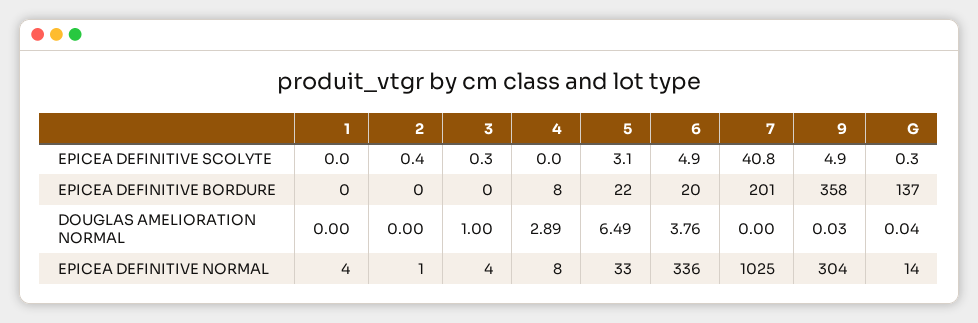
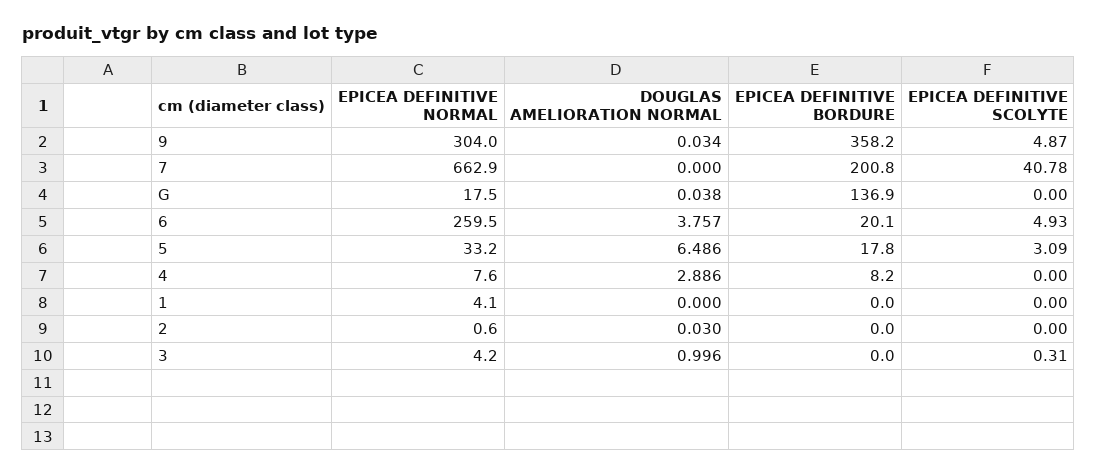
  {
    "1": {
      "EPICEA DEFINITIVE SCOLYTE": 0,
      "EPICEA DEFINITIVE BORDURE": 0,
      "DOUGLAS AMELIORATION NORMAL": 0,
      "EPICEA DEFINITIVE NORMAL": 4.1
    },
    "2": {
-     "EPICEA DEFINITIVE SCOLYTE": 0.4,
+     "EPICEA DEFINITIVE SCOLYTE": 0,
      "EPICEA DEFINITIVE BORDURE": 0,
-     "DOUGLAS AMELIORATION NORMAL": 0,
+     "DOUGLAS AMELIORATION NORMAL": 0.03,
      "EPICEA DEFINITIVE NORMAL": 0.6
    },
    "3": {
      "EPICEA DEFINITIVE SCOLYTE": 0.31,
      "EPICEA DEFINITIVE BORDURE": 0,
      "DOUGLAS AMELIORATION NORMAL": 0.996,
      "EPICEA DEFINITIVE NORMAL": 4.2
    },
    "4": {
      "EPICEA DEFINITIVE SCOLYTE": 0,
      "EPICEA DEFINITIVE BORDURE": 8.2,
      "DOUGLAS AMELIORATION NORMAL": 2.886,
      "EPICEA DEFINITIVE NORMAL": 7.6
    },
    "5": {
      "EPICEA DEFINITIVE SCOLYTE": 3.09,
-     "EPICEA DEFINITIVE BORDURE": 22,
+     "EPICEA DEFINITIVE BORDURE": 17.8,
      "DOUGLAS AMELIORATION NORMAL": 6.486,
      "EPICEA DEFINITIVE NORMAL": 33.2
    },
    "6": {
      "EPICEA DEFINITIVE SCOLYTE": 4.93,
      "EPICEA DEFINITIVE BORDURE": 20.1,
      "DOUGLAS AMELIORATION NORMAL": 3.757,
-     "EPICEA DEFINITIVE NORMAL": 336
+     "EPICEA DEFINITIVE NORMAL": 259.5
    },
    "7": {
      "EPICEA DEFINITIVE SCOLYTE": 40.78,
      "EPICEA DEFINITIVE BORDURE": 200.8,
      "DOUGLAS AMELIORATION NORMAL": 0,
-     "EPICEA DEFINITIVE NORMAL": 1025
+     "EPICEA DEFINITIVE NORMAL": 662.9
    },
    "9": {
      "EPICEA DEFINITIVE SCOLYTE": 4.87,
      "EPICEA DEFINITIVE BORDURE": 358.2,
      "DOUGLAS AMELIORATION NORMAL": 0.034,
      "EPICEA DEFINITIVE NORMAL": 304
    },
    "G": {
-     "EPICEA DEFINITIVE SCOLYTE": 0.3,
+     "EPICEA DEFINITIVE SCOLYTE": 0,
      "EPICEA DEFINITIVE BORDURE": 136.9,
      "DOUGLAS AMELIORATION NORMAL": 0.038,
-     "EPICEA DEFINITIVE NORMAL": 14
+     "EPICEA DEFINITIVE NORMAL": 17.5
    }
  }

